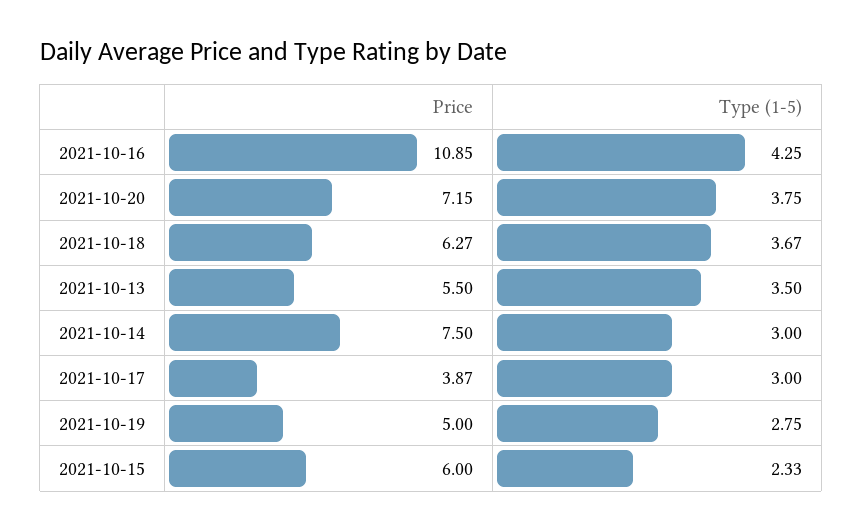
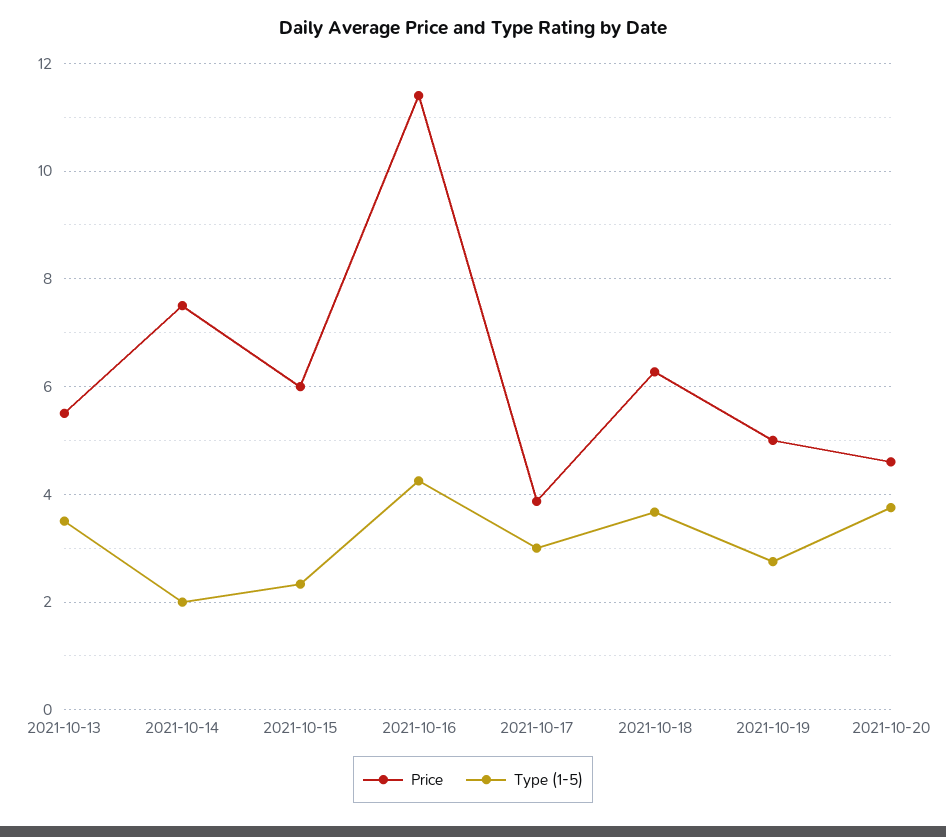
  {
    "Price": {
-     "2021-10-16": 10.85,
+     "2021-10-16": 11.4,
-     "2021-10-20": 7.15,
+     "2021-10-20": 4.6,
      "2021-10-18": 6.27,
      "2021-10-13": 5.5,
      "2021-10-14": 7.5,
      "2021-10-17": 3.87,
      "2021-10-19": 5,
      "2021-10-15": 6
    },
    "Type (1-5)": {
      "2021-10-16": 4.25,
      "2021-10-20": 3.75,
      "2021-10-18": 3.67,
      "2021-10-13": 3.5,
-     "2021-10-14": 3,
+     "2021-10-14": 2,
      "2021-10-17": 3,
      "2021-10-19": 2.75,
      "2021-10-15": 2.33
    }
  }

